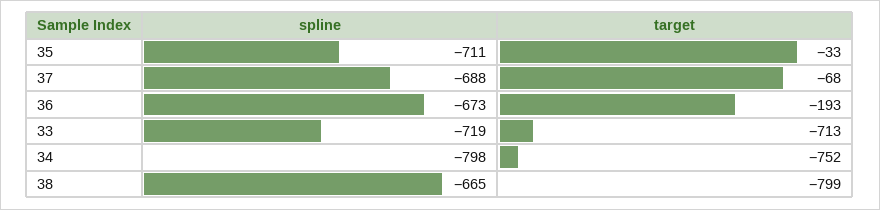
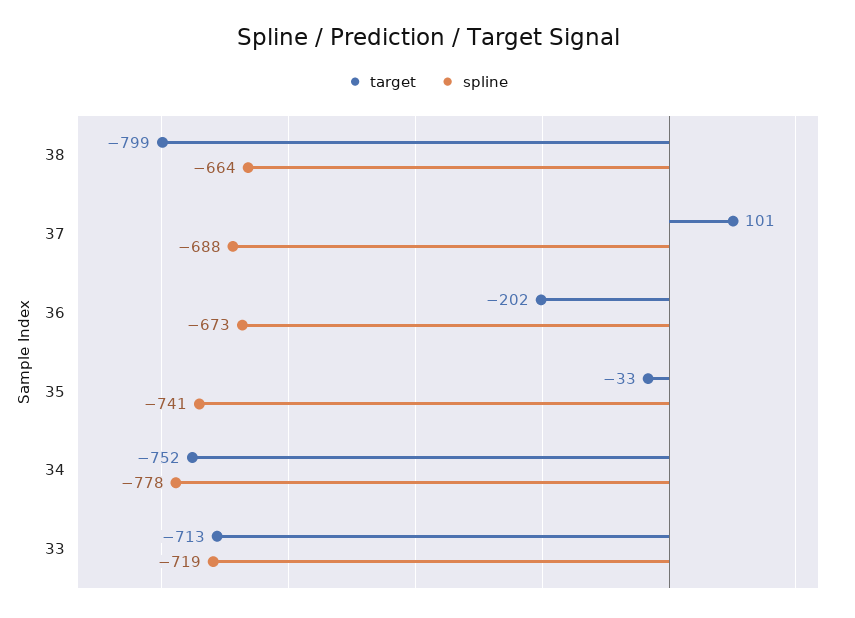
  {
    "spline": {
-     "35": -711,
+     "35": -741,
      "37": -688,
      "36": -673,
      "33": -719,
-     "34": -798,
+     "34": -778,
-     "38": -665
+     "38": -664
    },
    "target": {
      "35": -33,
-     "37": -68,
+     "37": 101,
-     "36": -193,
+     "36": -202,
      "33": -713,
      "34": -752,
      "38": -799
    }
  }

